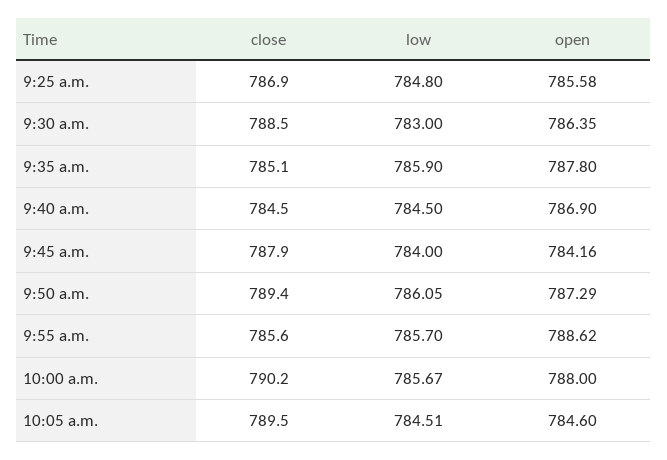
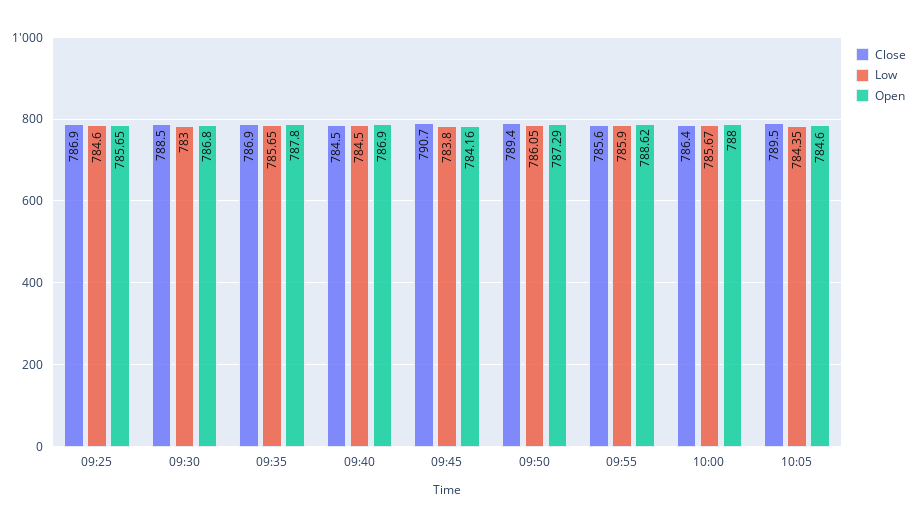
  {
    "close": {
      "9:25 a.m.": 786.9,
      "9:30 a.m.": 788.5,
-     "9:35 a.m.": 785.1,
+     "9:35 a.m.": 786.9,
      "9:40 a.m.": 784.5,
-     "9:45 a.m.": 787.9,
+     "9:45 a.m.": 790.7,
      "9:50 a.m.": 789.4,
      "9:55 a.m.": 785.6,
-     "10:00 a.m.": 790.2,
+     "10:00 a.m.": 786.4,
      "10:05 a.m.": 789.5
    },
    "low": {
-     "9:25 a.m.": 784.8,
+     "9:25 a.m.": 784.6,
      "9:30 a.m.": 783,
-     "9:35 a.m.": 785.9,
+     "9:35 a.m.": 785.65,
      "9:40 a.m.": 784.5,
-     "9:45 a.m.": 784,
+     "9:45 a.m.": 783.8,
      "9:50 a.m.": 786.05,
-     "9:55 a.m.": 785.7,
+     "9:55 a.m.": 785.9,
      "10:00 a.m.": 785.67,
-     "10:05 a.m.": 784.51
+     "10:05 a.m.": 784.35
    },
    "open": {
-     "9:25 a.m.": 785.58,
+     "9:25 a.m.": 785.65,
-     "9:30 a.m.": 786.35,
+     "9:30 a.m.": 786.8,
      "9:35 a.m.": 787.8,
      "9:40 a.m.": 786.9,
      "9:45 a.m.": 784.16,
      "9:50 a.m.": 787.29,
      "9:55 a.m.": 788.62,
      "10:00 a.m.": 788,
      "10:05 a.m.": 784.6
    }
  }

